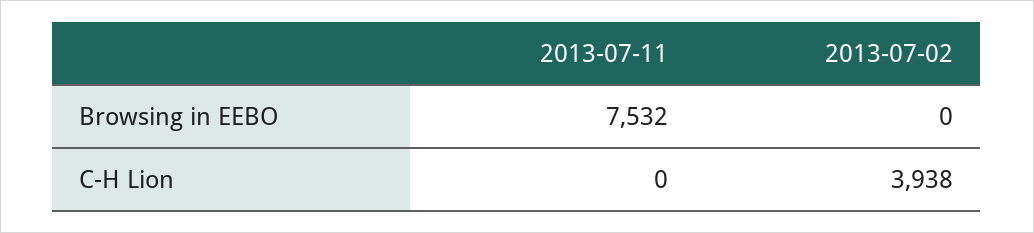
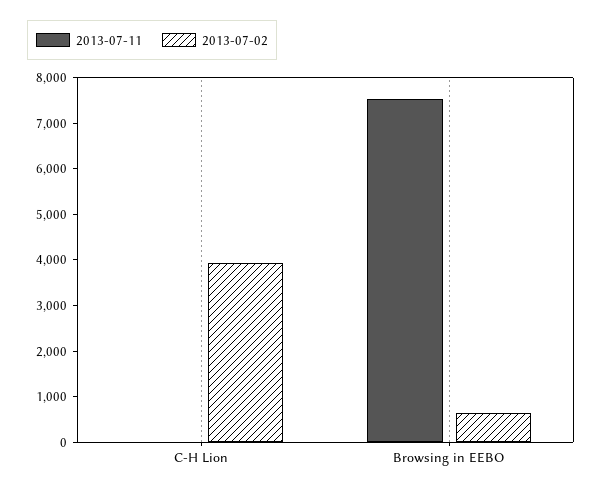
  {
    "2013-07-11": {
      "Browsing in EEBO": 7532,
      "C-H Lion": 0
    },
    "2013-07-02": {
-     "Browsing in EEBO": 0,
+     "Browsing in EEBO": 600,
      "C-H Lion": 3938
    }
  }

